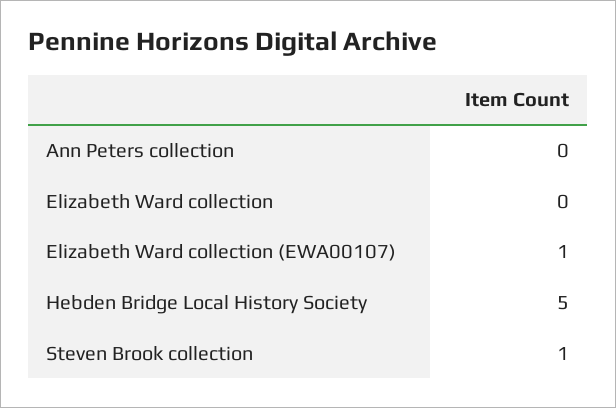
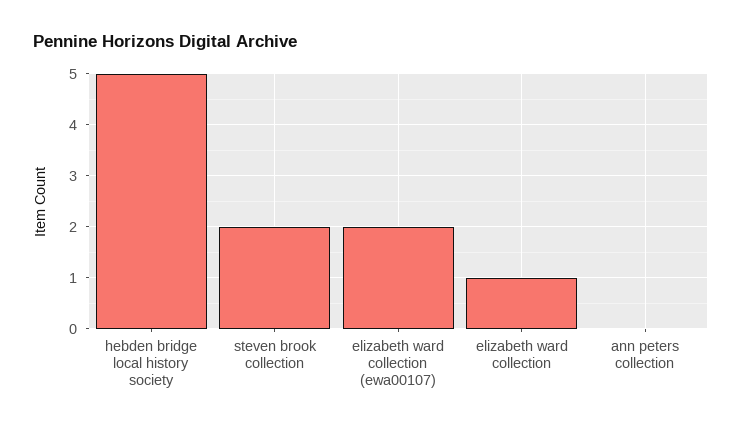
  {
    "Ann Peters collection": 0,
-   "Elizabeth Ward collection": 0,
+   "Elizabeth Ward collection": 1,
-   "Elizabeth Ward collection (EWA00107)": 1,
+   "Elizabeth Ward collection (EWA00107)": 2,
    "Hebden Bridge Local History Society": 5,
-   "Steven Brook collection": 1
+   "Steven Brook collection": 2
  }

